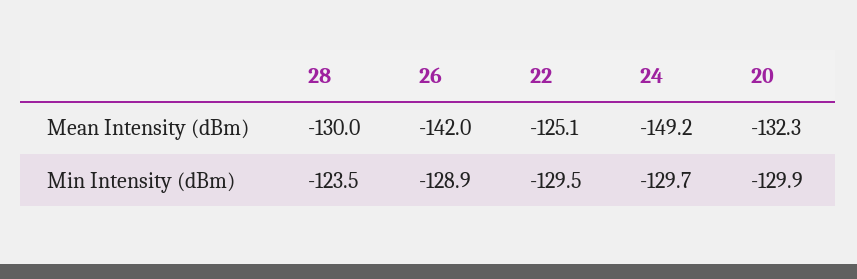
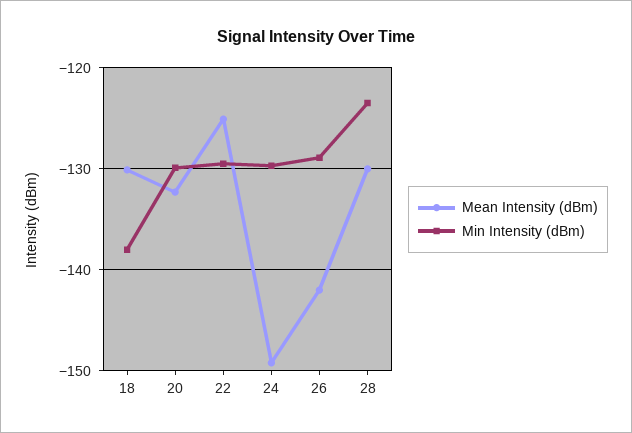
  {
    "Mean Intensity (dBm)": {
      "28": -130,
      "26": -142,
      "22": -125.1,
      "24": -149.2,
-     "20": -132.3
+     "20": -132.3,
+     "18": -130
    },
    "Min Intensity (dBm)": {
      "28": -123.5,
      "26": -128.9,
      "22": -129.5,
      "24": -129.7,
-     "20": -129.9
+     "20": -129.9,
+     "18": -138
    }
  }

